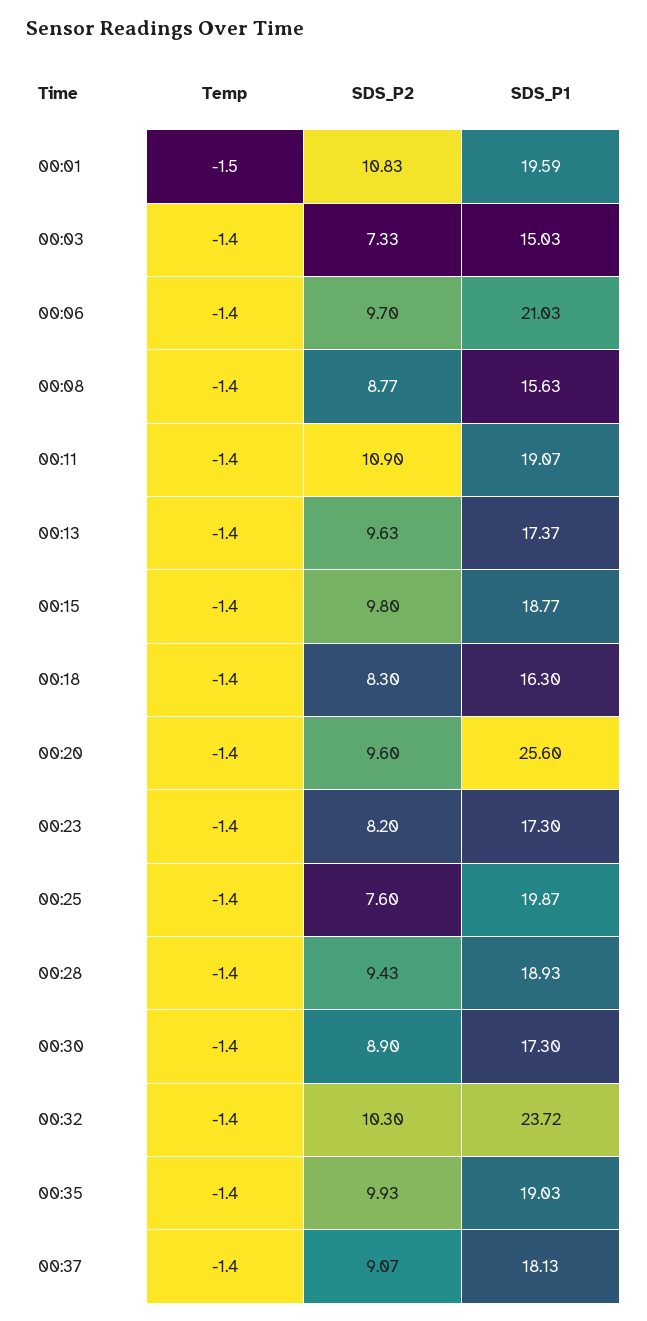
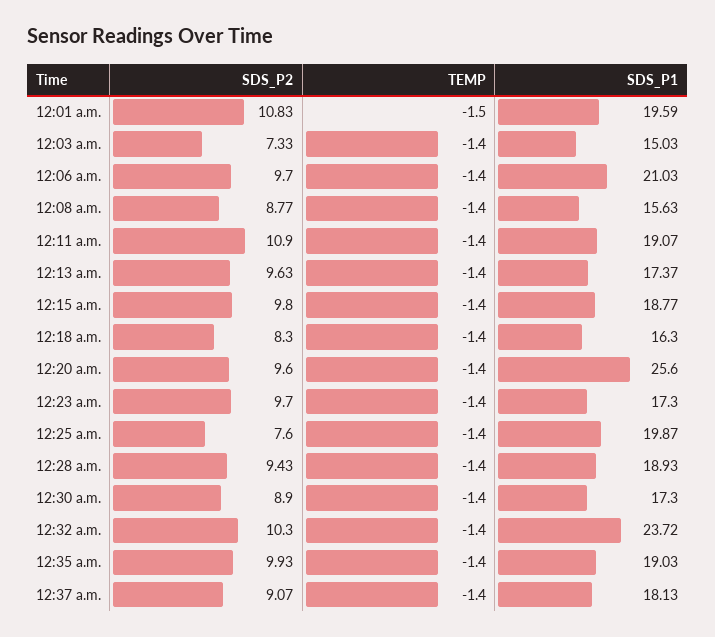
  {
    "Temp": {
      "00:01": -1.5,
      "00:03": -1.4,
      "00:06": -1.4,
      "00:08": -1.4,
      "00:11": -1.4,
      "00:13": -1.4,
      "00:15": -1.4,
      "00:18": -1.4,
      "00:20": -1.4,
      "00:23": -1.4,
      "00:25": -1.4,
      "00:28": -1.4,
      "00:30": -1.4,
      "00:32": -1.4,
      "00:35": -1.4,
      "00:37": -1.4
    },
    "SDS_P2": {
      "00:01": 10.83,
      "00:03": 7.33,
      "00:06": 9.7,
      "00:08": 8.77,
      "00:11": 10.9,
      "00:13": 9.63,
      "00:15": 9.8,
      "00:18": 8.3,
      "00:20": 9.6,
-     "00:23": 8.2,
+     "00:23": 9.7,
      "00:25": 7.6,
      "00:28": 9.43,
      "00:30": 8.9,
      "00:32": 10.3,
      "00:35": 9.93,
      "00:37": 9.07
    },
    "SDS_P1": {
      "00:01": 19.59,
      "00:03": 15.03,
      "00:06": 21.03,
      "00:08": 15.63,
      "00:11": 19.07,
      "00:13": 17.37,
      "00:15": 18.77,
      "00:18": 16.3,
      "00:20": 25.6,
      "00:23": 17.3,
      "00:25": 19.87,
      "00:28": 18.93,
      "00:30": 17.3,
      "00:32": 23.72,
      "00:35": 19.03,
      "00:37": 18.13
    }
  }

